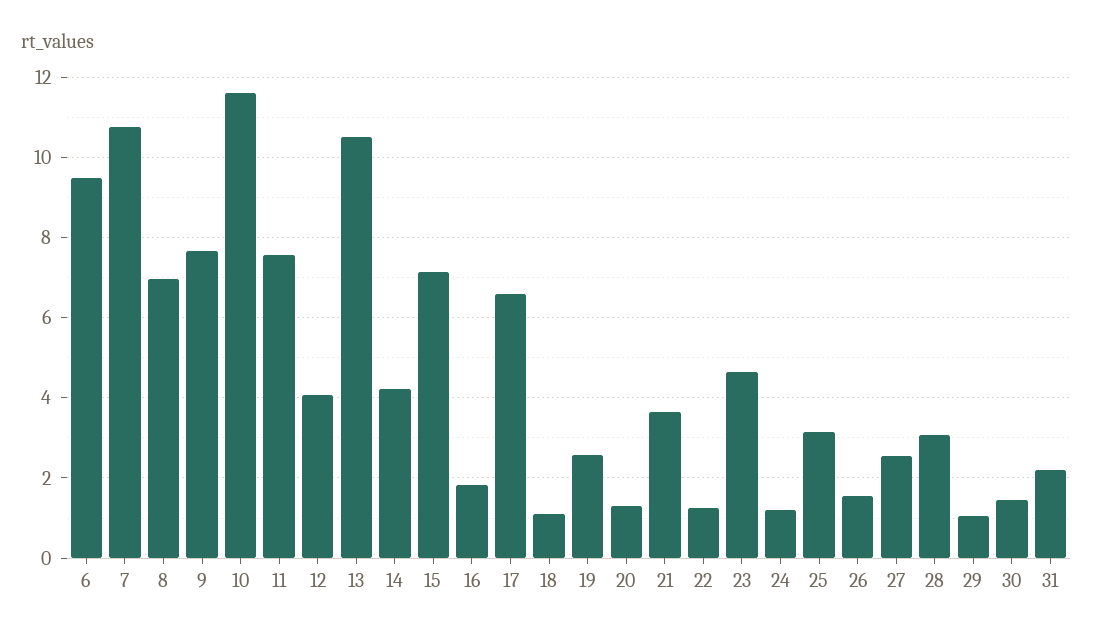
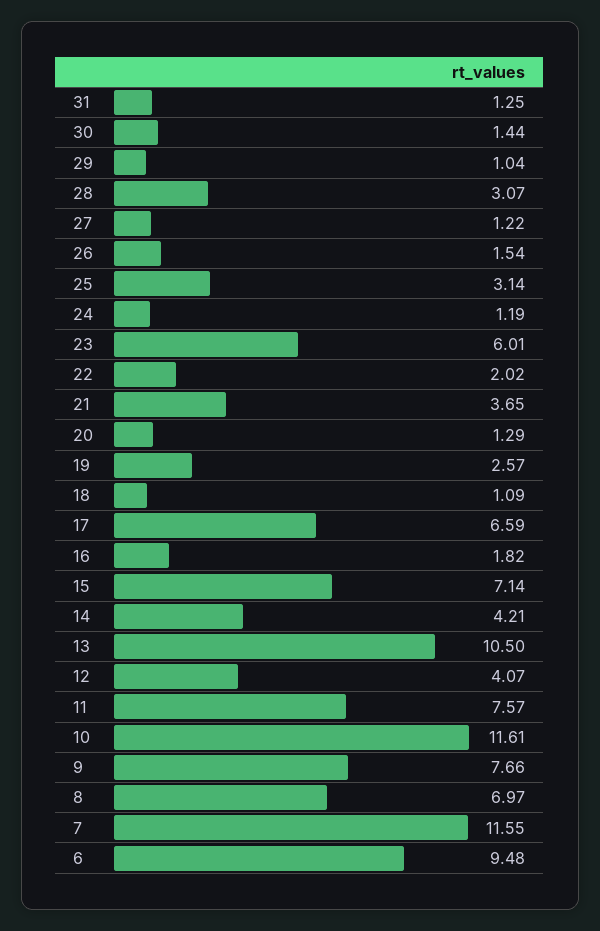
  {
    "6": 9.48,
-   "7": 10.8,
+   "7": 11.55,
    "8": 6.97,
    "9": 7.66,
    "10": 11.61,
    "11": 7.57,
    "12": 4.07,
    "13": 10.5,
    "14": 4.21,
    "15": 7.14,
    "16": 1.82,
    "17": 6.59,
    "18": 1.09,
    "19": 2.57,
    "20": 1.29,
    "21": 3.65,
-   "22": 1.2,
+   "22": 2.02,
-   "23": 4.6,
+   "23": 6.01,
    "24": 1.19,
    "25": 3.14,
    "26": 1.54,
-   "27": 2.6,
+   "27": 1.22,
    "28": 3.07,
    "29": 1.04,
    "30": 1.44,
-   "31": 2.2
+   "31": 1.25
  }

